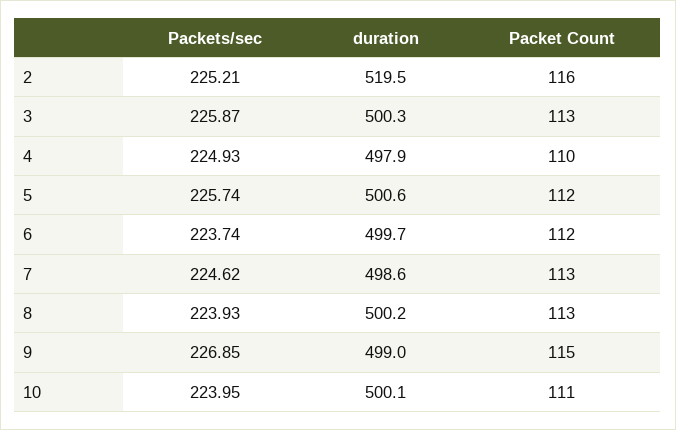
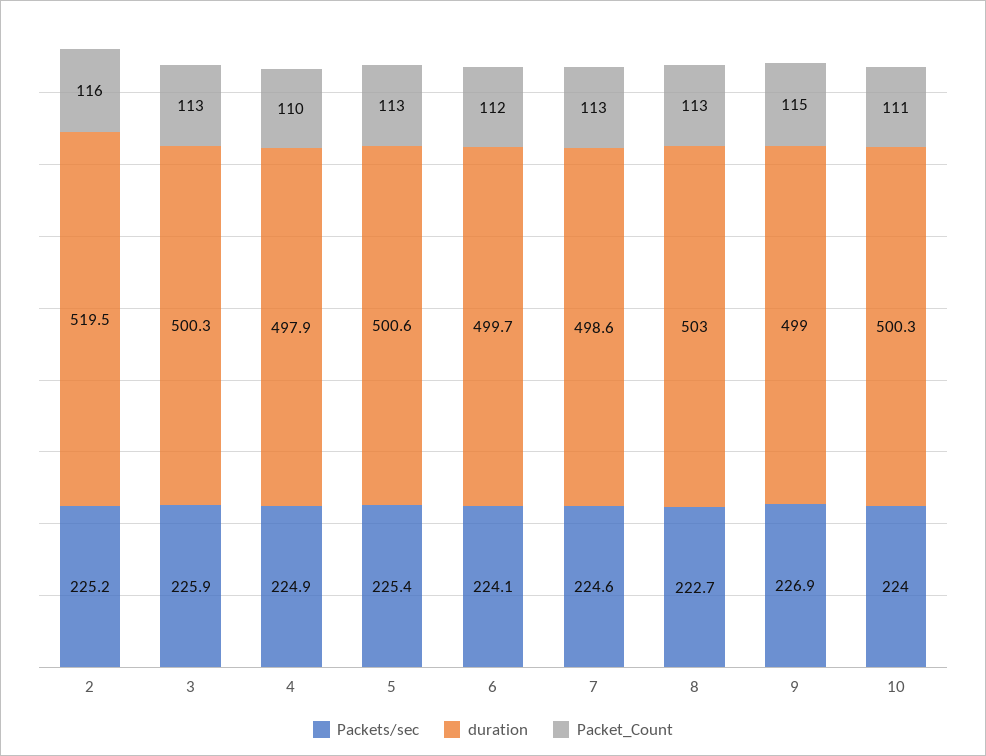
  {
    "Packets/sec": {
      "2": 225.21,
      "3": 225.87,
      "4": 224.93,
-     "5": 225.74,
+     "5": 225.4,
-     "6": 223.74,
+     "6": 224.1,
      "7": 224.62,
-     "8": 223.93,
+     "8": 222.7,
      "9": 226.85,
      "10": 223.95
    },
    "duration": {
      "2": 519.5,
      "3": 500.3,
      "4": 497.9,
      "5": 500.6,
      "6": 499.7,
      "7": 498.6,
-     "8": 500.2,
+     "8": 503,
      "9": 499,
-     "10": 500.1
+     "10": 500.3
    },
    "Packet Count": {
      "2": 116,
      "3": 113,
      "4": 110,
-     "5": 112,
+     "5": 113,
      "6": 112,
      "7": 113,
      "8": 113,
      "9": 115,
      "10": 111
    }
  }

